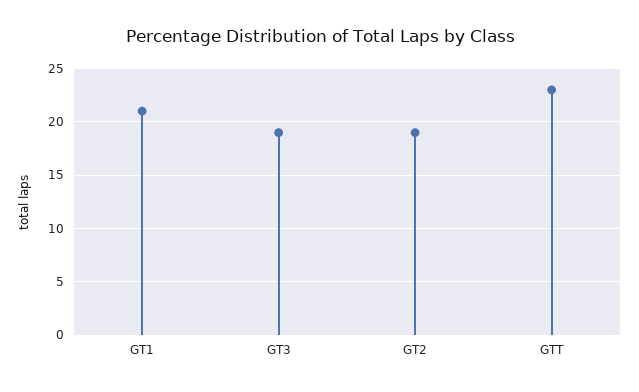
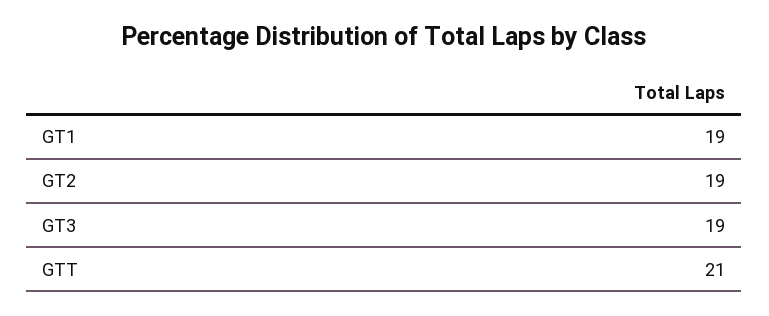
  {
-   "GT1": 21,
+   "GT1": 19,
    "GT3": 19,
    "GT2": 19,
-   "GTT": 23
+   "GTT": 21
  }

